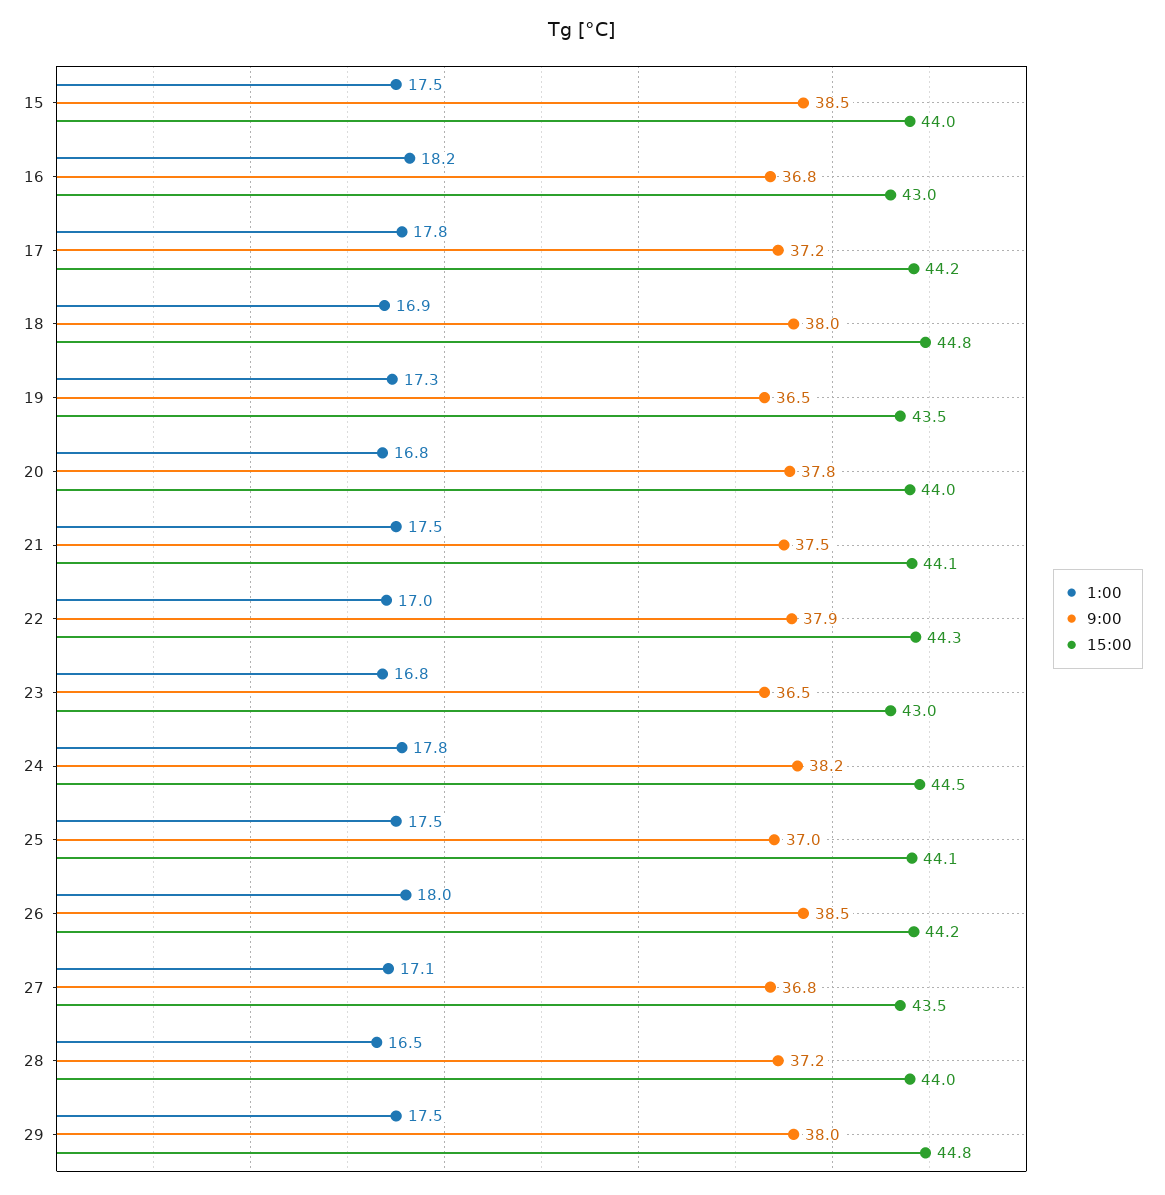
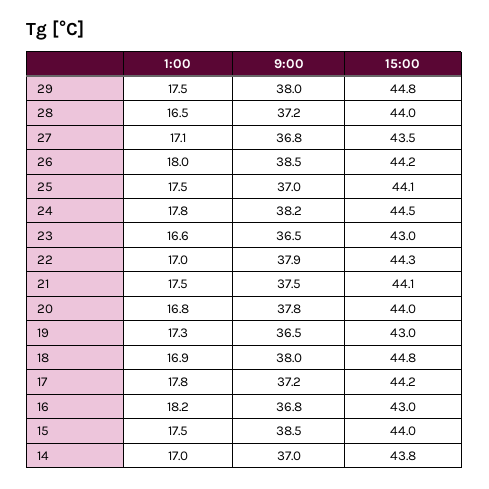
  {
    "1:00": {
      "15": 17.5,
      "16": 18.2,
      "17": 17.8,
      "18": 16.9,
      "19": 17.3,
      "20": 16.8,
      "21": 17.5,
      "22": 17,
-     "23": 16.8,
+     "23": 16.6,
      "24": 17.8,
      "25": 17.5,
      "26": 18,
      "27": 17.1,
      "28": 16.5,
-     "29": 17.5
+     "29": 17.5,
+     "14": 17
    },
    "9:00": {
      "15": 38.5,
      "16": 36.8,
      "17": 37.2,
      "18": 38,
      "19": 36.5,
      "20": 37.8,
      "21": 37.5,
      "22": 37.9,
      "23": 36.5,
      "24": 38.2,
      "25": 37,
      "26": 38.5,
      "27": 36.8,
      "28": 37.2,
-     "29": 38
+     "29": 38,
+     "14": 37
    },
    "15:00": {
      "15": 44,
      "16": 43,
      "17": 44.2,
      "18": 44.8,
-     "19": 43.5,
+     "19": 43,
      "20": 44,
      "21": 44.1,
      "22": 44.3,
      "23": 43,
      "24": 44.5,
      "25": 44.1,
      "26": 44.2,
      "27": 43.5,
      "28": 44,
-     "29": 44.8
+     "29": 44.8,
+     "14": 43.8
    }
  }

